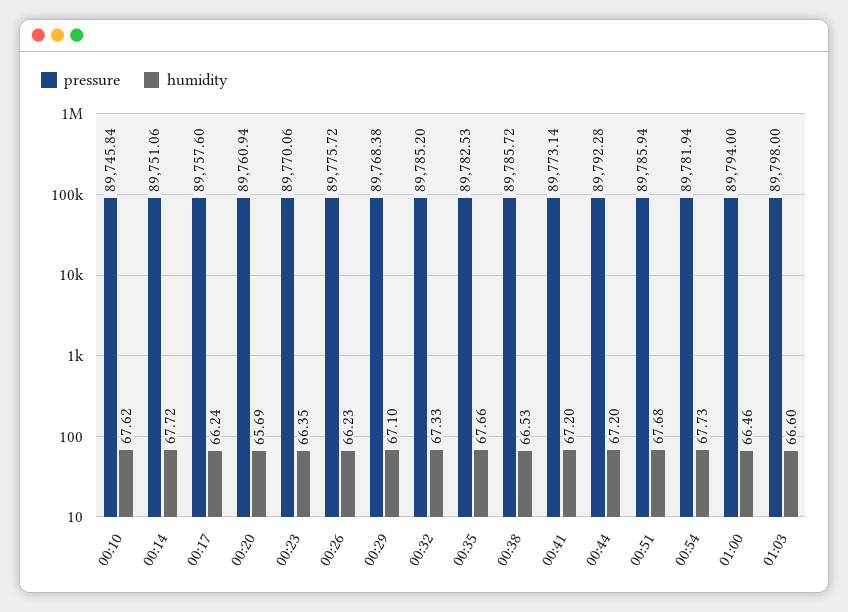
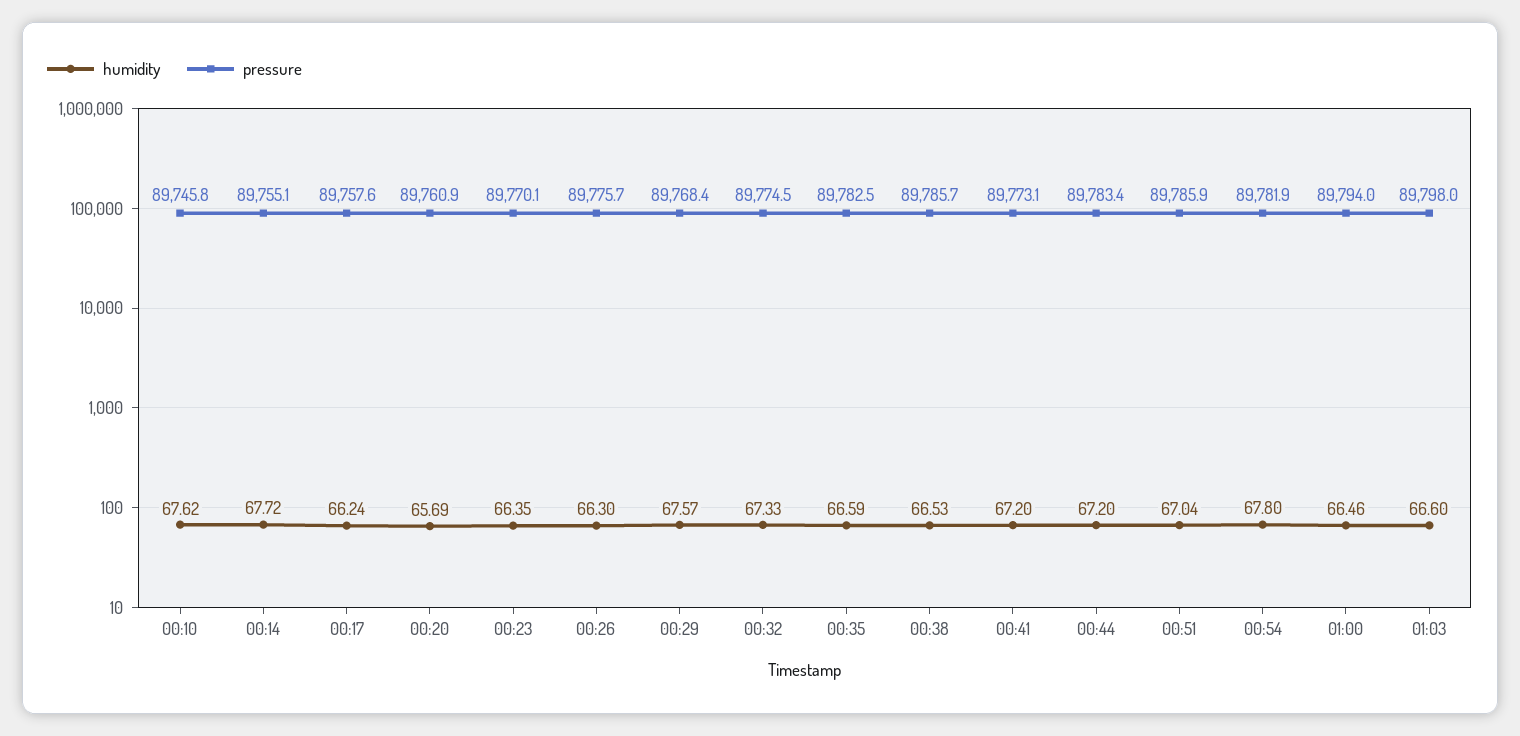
  {
    "pressure": {
      "00:10": 89745.84,
-     "00:14": 89751.06,
+     "00:14": 89755.1,
      "00:17": 89757.6,
      "00:20": 89760.94,
      "00:23": 89770.06,
      "00:26": 89775.72,
      "00:29": 89768.38,
-     "00:32": 89785.2,
+     "00:32": 89774.5,
      "00:35": 89782.53,
      "00:38": 89785.72,
      "00:41": 89773.14,
-     "00:44": 89792.28,
+     "00:44": 89783.4,
      "00:51": 89785.94,
      "00:54": 89781.94,
      "01:00": 89794,
      "01:03": 89798
    },
    "humidity": {
      "00:10": 67.62,
      "00:14": 67.72,
      "00:17": 66.24,
      "00:20": 65.69,
      "00:23": 66.35,
-     "00:26": 66.23,
+     "00:26": 66.3,
-     "00:29": 67.1,
+     "00:29": 67.57,
      "00:32": 67.33,
-     "00:35": 67.66,
+     "00:35": 66.59,
      "00:38": 66.53,
      "00:41": 67.2,
      "00:44": 67.2,
-     "00:51": 67.68,
+     "00:51": 67.04,
-     "00:54": 67.73,
+     "00:54": 67.8,
      "01:00": 66.46,
      "01:03": 66.6
    }
  }

